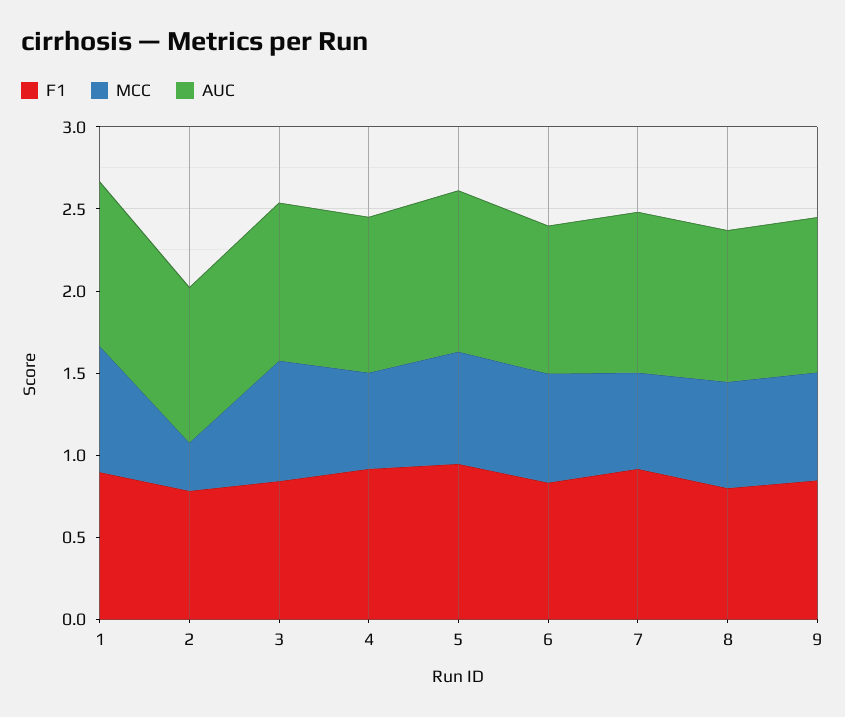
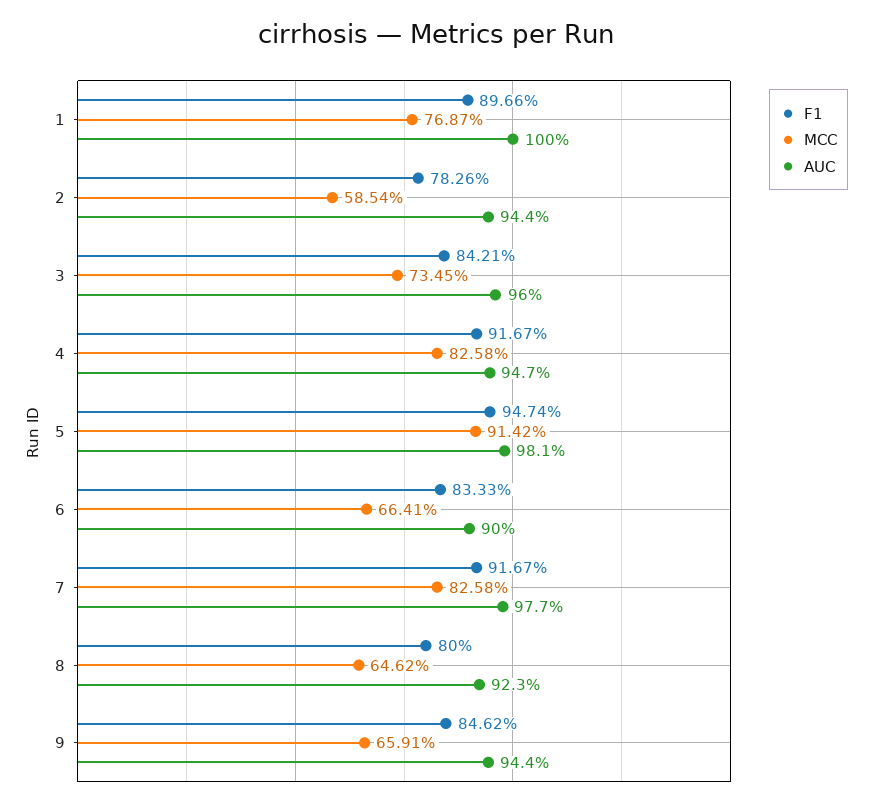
  {
    "F1": {
      "1": 0.8966,
      "2": 0.7826,
      "3": 0.8421,
      "4": 0.9167,
      "5": 0.9474,
      "6": 0.8333,
      "7": 0.9167,
      "8": 0.8,
      "9": 0.8462
    },
    "MCC": {
      "1": 0.7687,
-     "2": 0.3,
+     "2": 0.5854,
      "3": 0.7345,
-     "4": 0.6,
+     "4": 0.8258,
-     "5": 0.7,
+     "5": 0.9142,
      "6": 0.6641,
-     "7": 0.6,
+     "7": 0.8258,
      "8": 0.6462,
      "9": 0.6591
    },
    "AUC": {
      "1": 1,
      "2": 0.944,
      "3": 0.96,
      "4": 0.947,
      "5": 0.981,
      "6": 0.9,
      "7": 0.977,
      "8": 0.923,
      "9": 0.944
    }
  }

